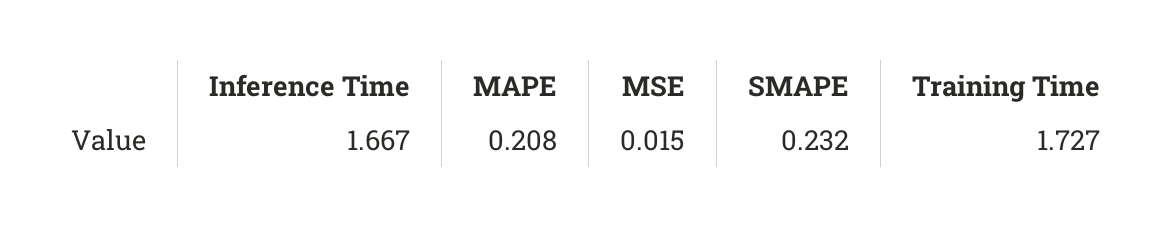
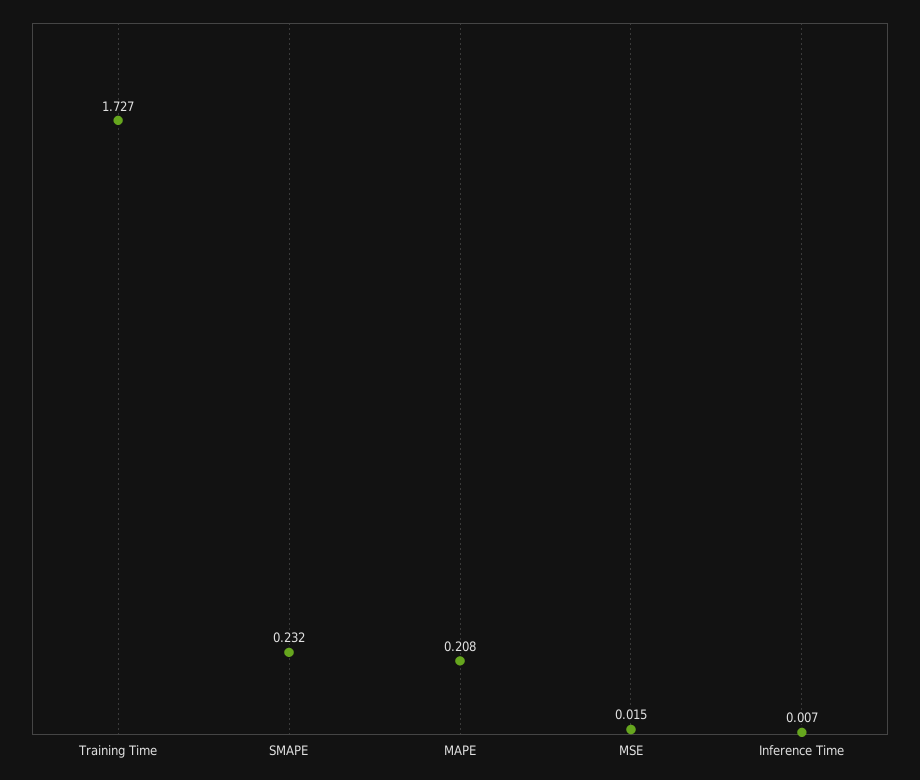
  {
-   "Inference Time": 1.667,
+   "Inference Time": 0.007,
    "MAPE": 0.208,
    "MSE": 0.015,
    "SMAPE": 0.232,
    "Training Time": 1.727
  }

